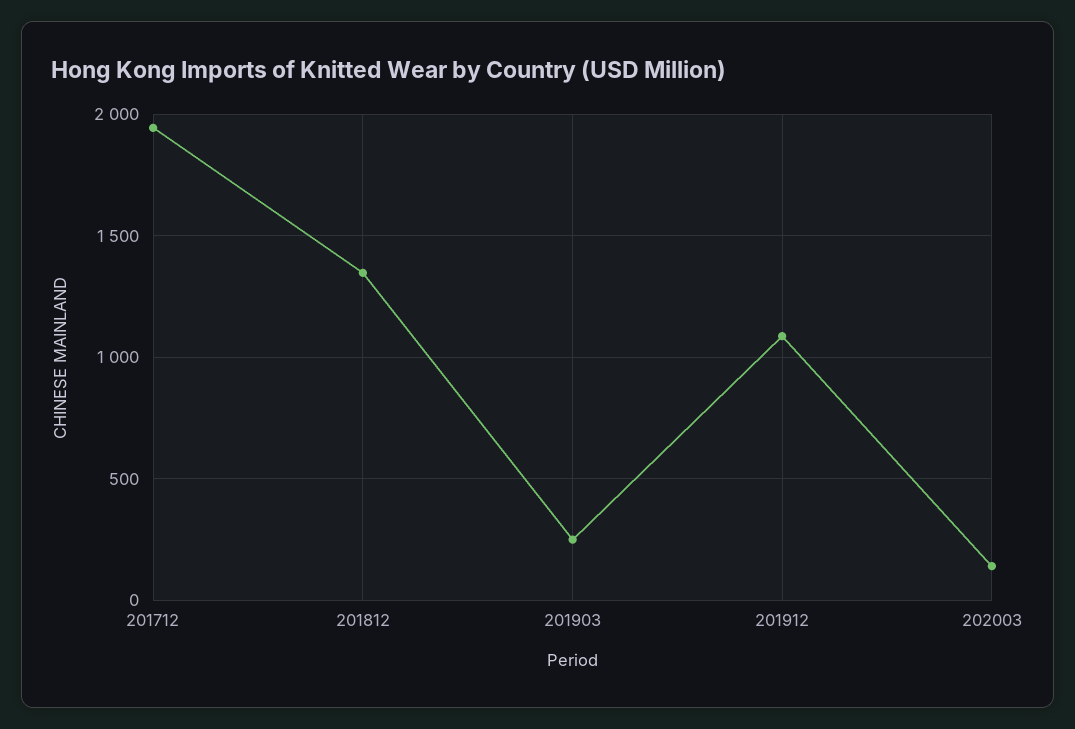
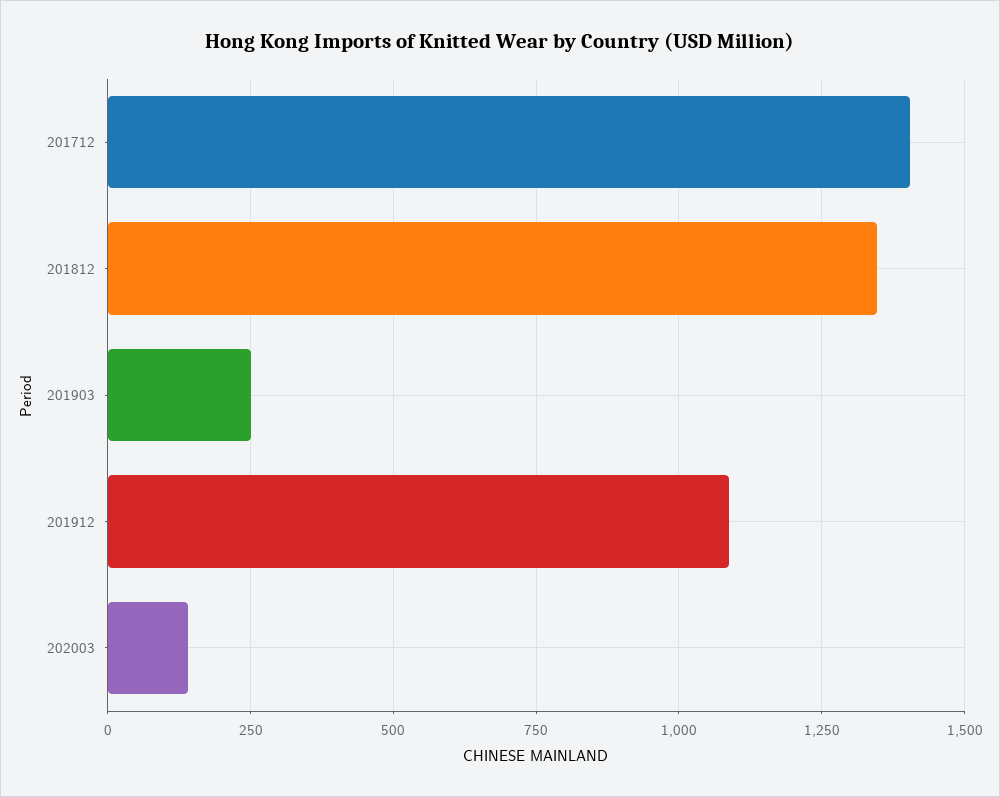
  {
-   "201712": 1950,
+   "201712": 1400,
    "201812": 1350,
    "201903": 250,
    "201912": 1075,
    "202003": 150
  }

